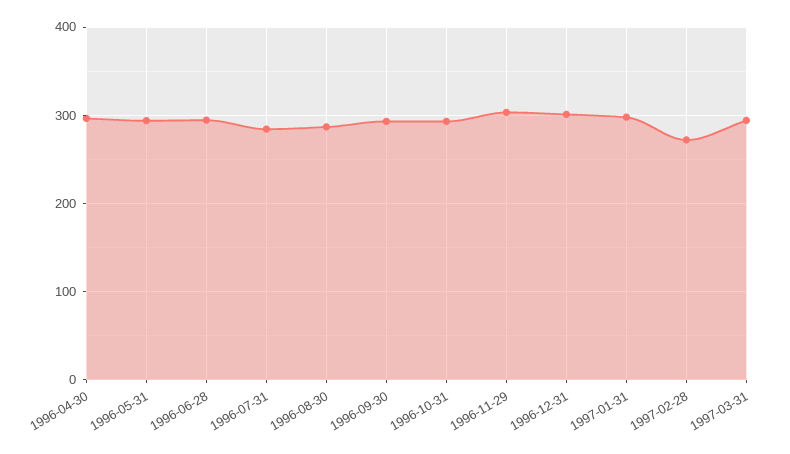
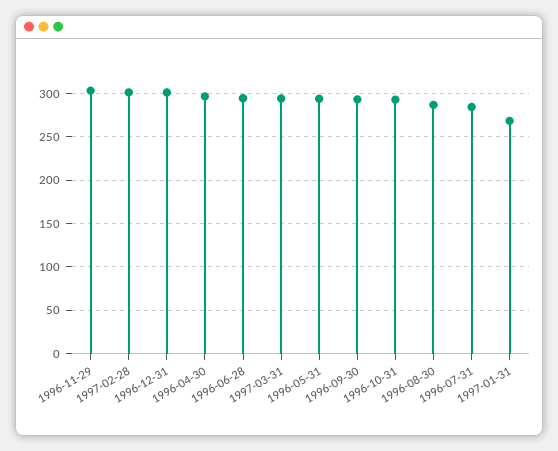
  {
    "1996-04-30": 300,
    "1996-05-31": 290,
    "1996-06-28": 290,
    "1996-07-31": 280,
    "1996-08-30": 290,
    "1996-09-30": 290,
    "1996-10-31": 290,
    "1996-11-29": 300,
    "1996-12-31": 300,
-   "1997-01-31": 300,
+   "1997-01-31": 270,
-   "1997-02-28": 270,
+   "1997-02-28": 300,
    "1997-03-31": 290
  }

